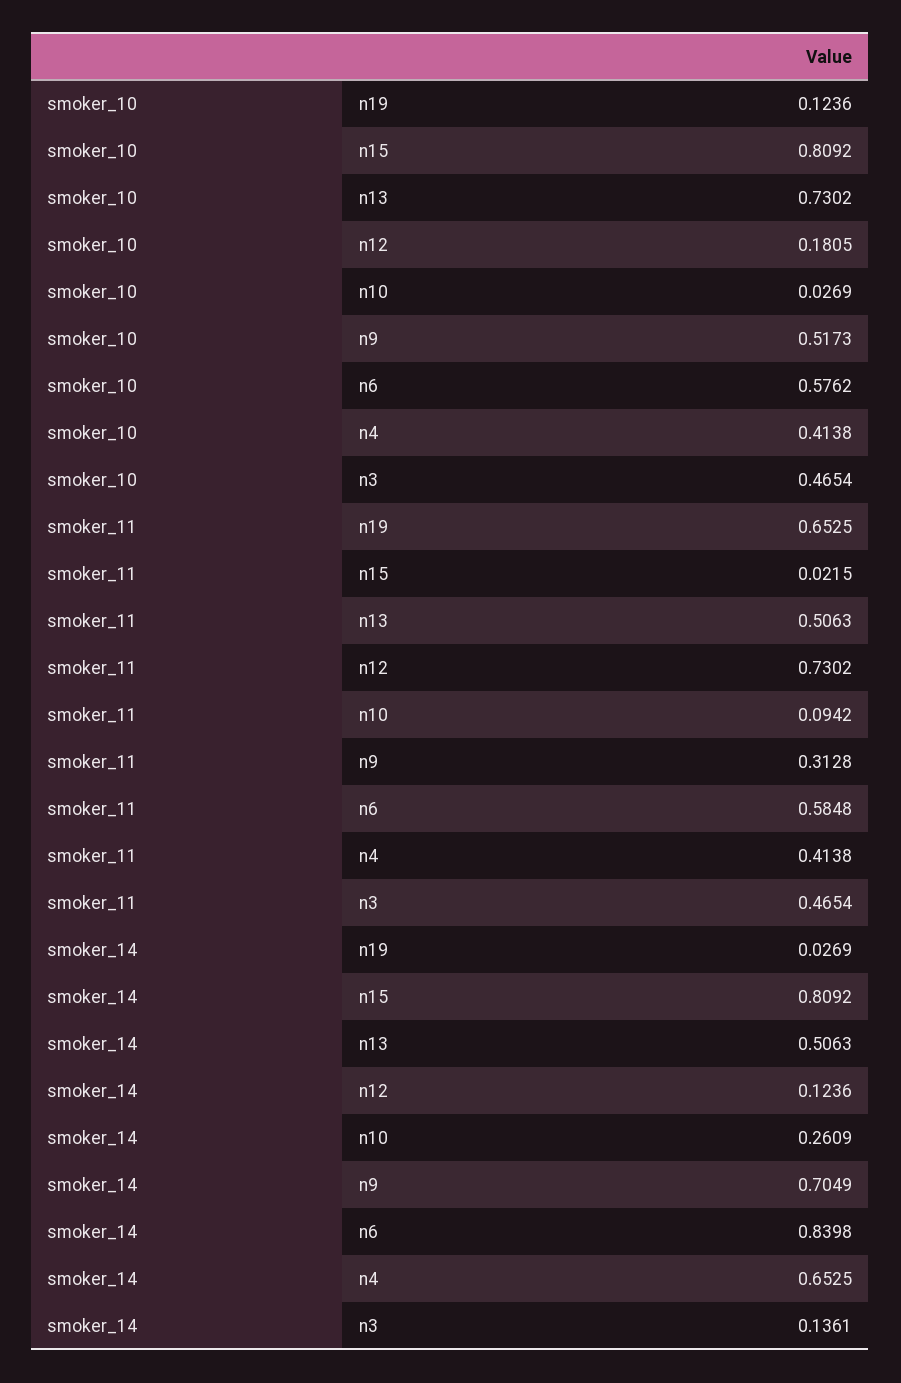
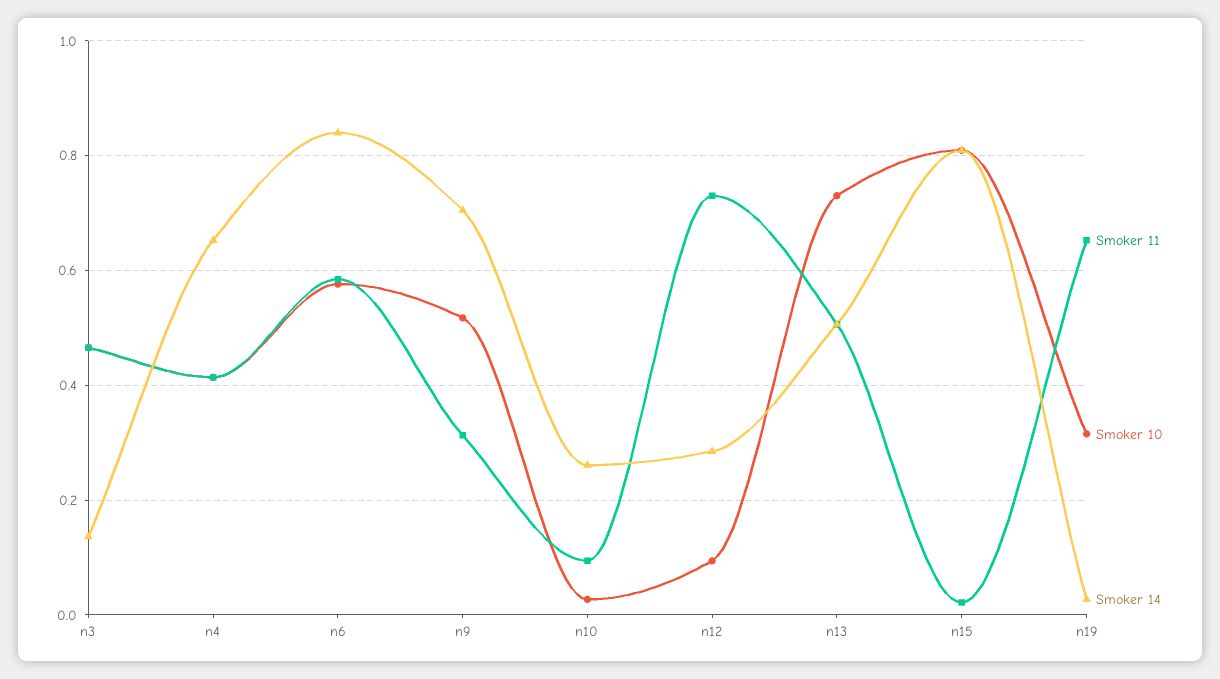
  {
    "smoker_10": {
-     "n19": 0.1236,
+     "n19": 0.32,
      "n15": 0.8092,
      "n13": 0.7302,
-     "n12": 0.1805,
+     "n12": 0.1,
      "n10": 0.0269,
      "n9": 0.5173,
      "n6": 0.5762,
      "n4": 0.4138,
      "n3": 0.4654
    },
    "smoker_11": {
      "n19": 0.6525,
      "n15": 0.0215,
      "n13": 0.5063,
      "n12": 0.7302,
      "n10": 0.0942,
      "n9": 0.3128,
      "n6": 0.5848,
      "n4": 0.4138,
      "n3": 0.4654
    },
    "smoker_14": {
      "n19": 0.0269,
      "n15": 0.8092,
      "n13": 0.5063,
-     "n12": 0.1236,
+     "n12": 0.28,
      "n10": 0.2609,
      "n9": 0.7049,
      "n6": 0.8398,
      "n4": 0.6525,
      "n3": 0.1361
    }
  }

